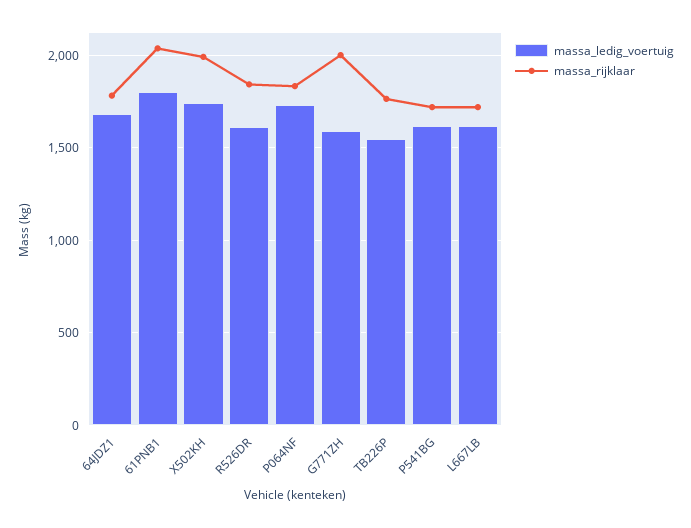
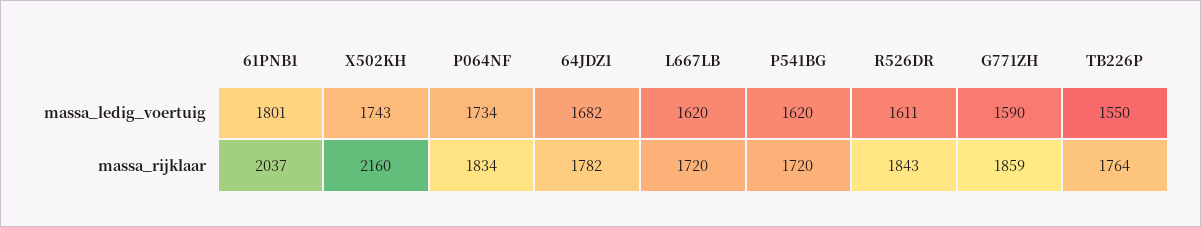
  {
    "massa_ledig_voertuig": {
      "64JDZ1": 1682,
      "61PNB1": 1801,
      "X502KH": 1743,
      "R526DR": 1611,
      "P064NF": 1734,
      "G771ZH": 1590,
      "TB226P": 1550,
      "P541BG": 1620,
      "L667LB": 1620
    },
    "massa_rijklaar": {
      "64JDZ1": 1782,
      "61PNB1": 2037,
-     "X502KH": 2000,
+     "X502KH": 2160,
      "R526DR": 1843,
      "P064NF": 1834,
-     "G771ZH": 2000,
+     "G771ZH": 1859,
      "TB226P": 1764,
      "P541BG": 1720,
      "L667LB": 1720
    }
  }

